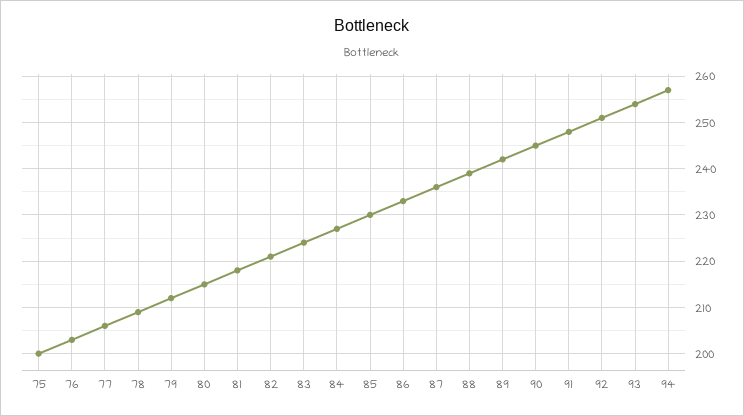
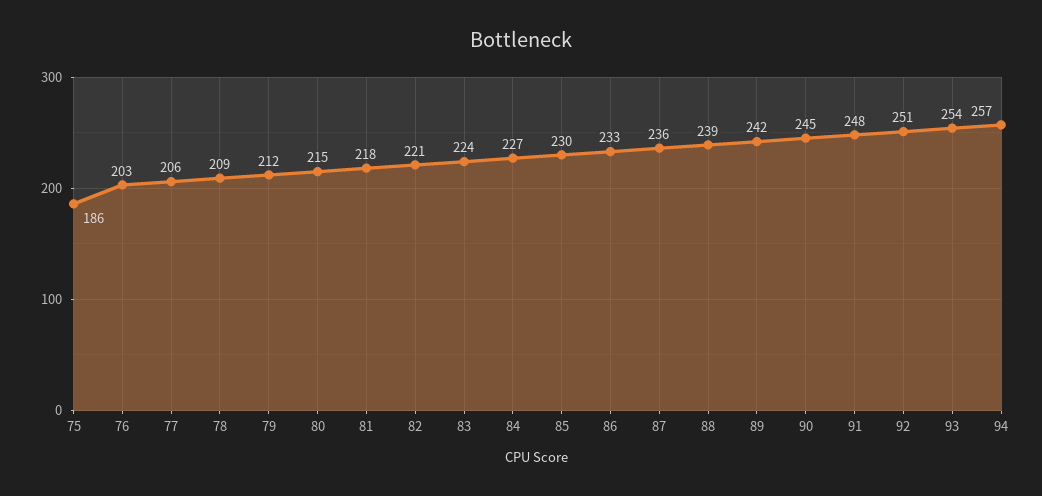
  {
-   "75": 200,
+   "75": 186,
    "76": 203,
    "77": 206,
    "78": 209,
    "79": 212,
    "80": 215,
    "81": 218,
    "82": 221,
    "83": 224,
    "84": 227,
    "85": 230,
    "86": 233,
    "87": 236,
    "88": 239,
    "89": 242,
    "90": 245,
    "91": 248,
    "92": 251,
    "93": 254,
    "94": 257
  }

